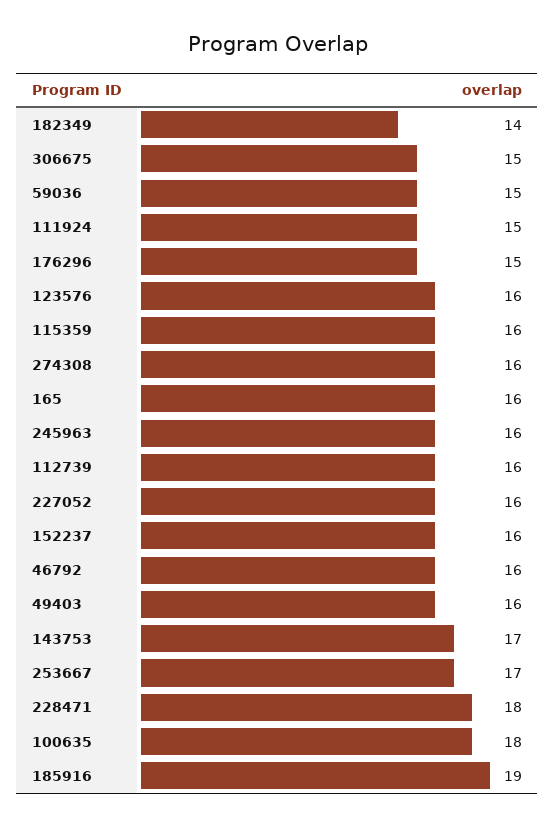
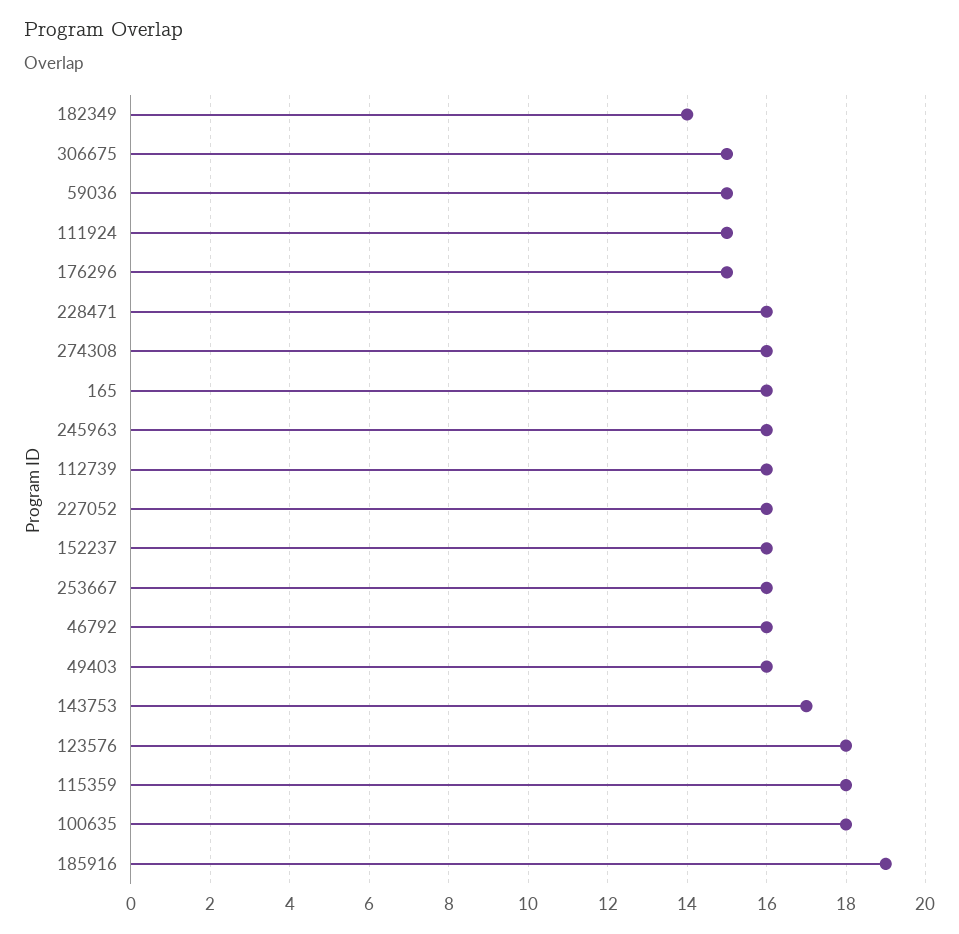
  {
    "182349": 14,
    "306675": 15,
    "59036": 15,
    "111924": 15,
    "176296": 15,
-   "123576": 16,
+   "123576": 18,
-   "115359": 16,
+   "115359": 18,
    "274308": 16,
    "165": 16,
    "245963": 16,
    "112739": 16,
    "227052": 16,
    "152237": 16,
    "46792": 16,
    "49403": 16,
    "143753": 17,
-   "253667": 17,
+   "253667": 16,
-   "228471": 18,
+   "228471": 16,
    "100635": 18,
    "185916": 19
  }

